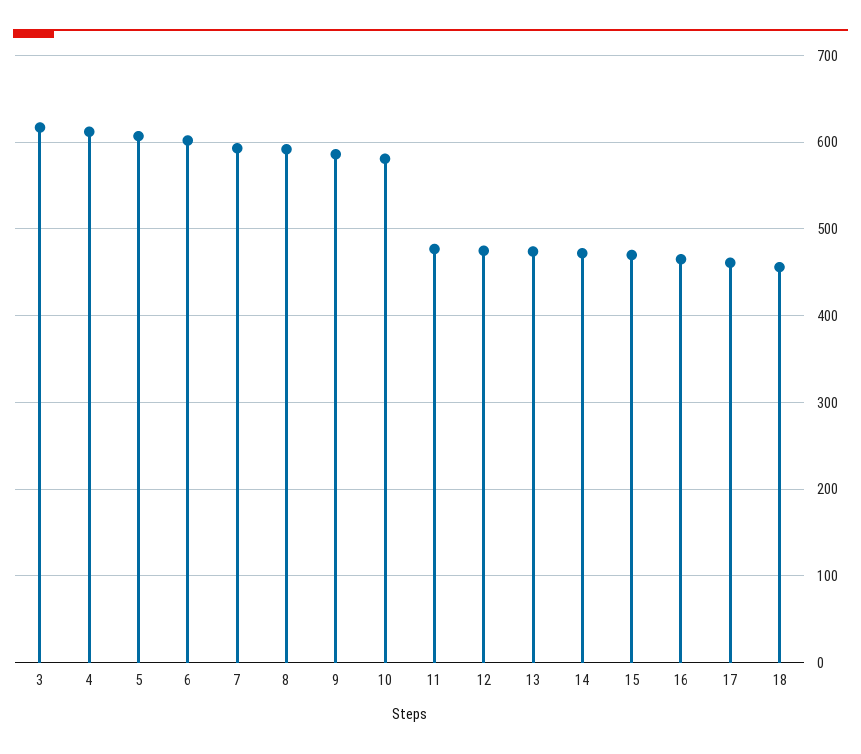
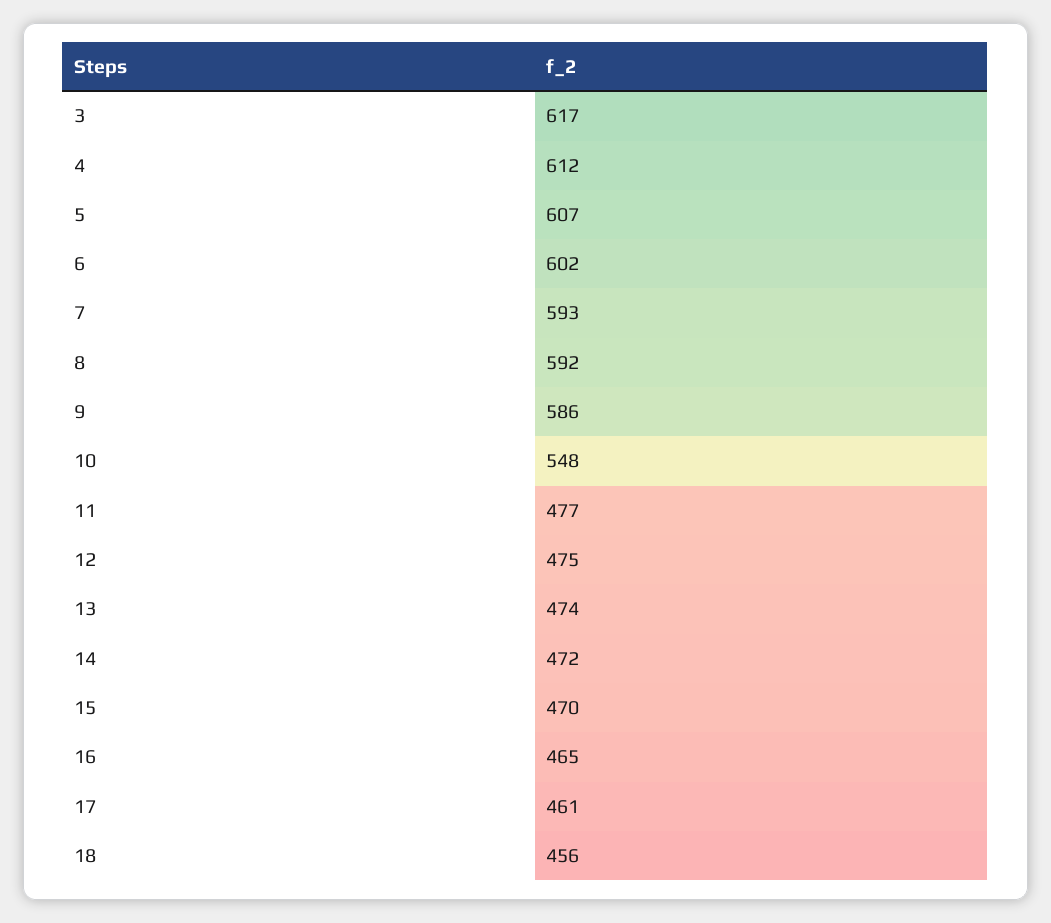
  {
    "3": 617,
    "4": 612,
    "5": 607,
    "6": 602,
    "7": 593,
    "8": 592,
    "9": 586,
-   "10": 580,
+   "10": 548,
    "11": 477,
    "12": 475,
    "13": 474,
    "14": 472,
    "15": 470,
    "16": 465,
    "17": 461,
    "18": 456
  }

